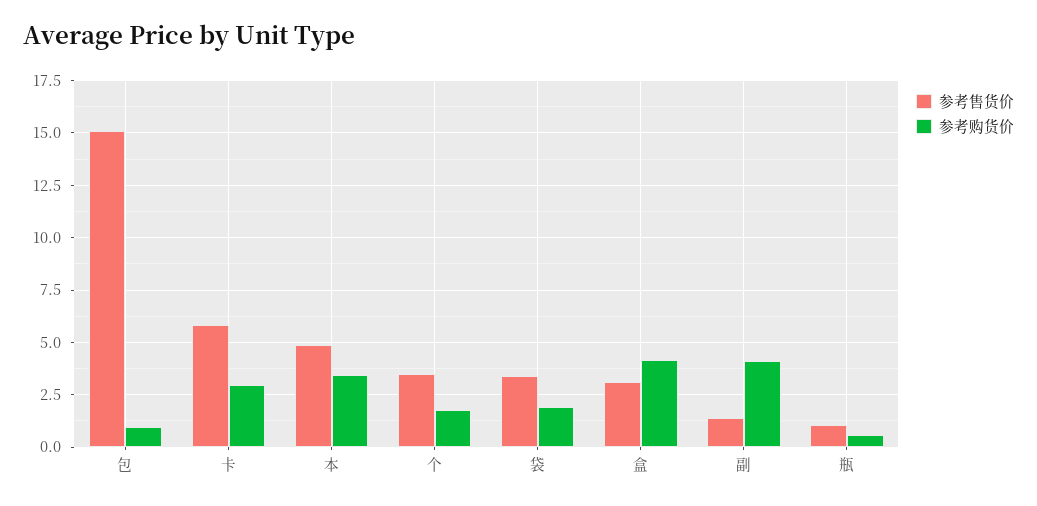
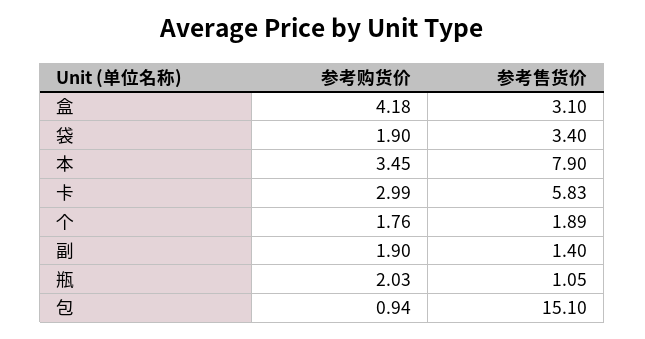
  {
    "参考售货价": {
      "包": 15.1,
      "卡": 5.83,
-     "本": 5,
+     "本": 7.9,
-     "个": 3.5,
+     "个": 1.89,
      "袋": 3.4,
      "盒": 3.1,
      "副": 1.4,
      "瓶": 1.05
    },
    "参考购货价": {
      "包": 0.94,
      "卡": 2.99,
      "本": 3.45,
      "个": 1.76,
      "袋": 1.9,
      "盒": 4.18,
-     "副": 4,
+     "副": 1.9,
-     "瓶": 0.5
+     "瓶": 2.03
    }
  }

